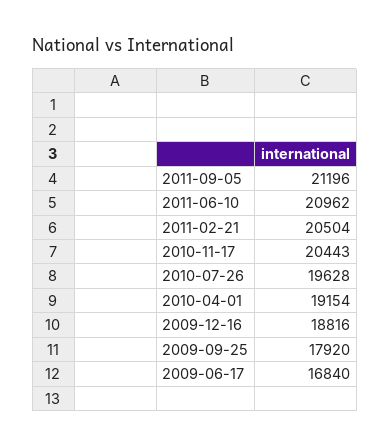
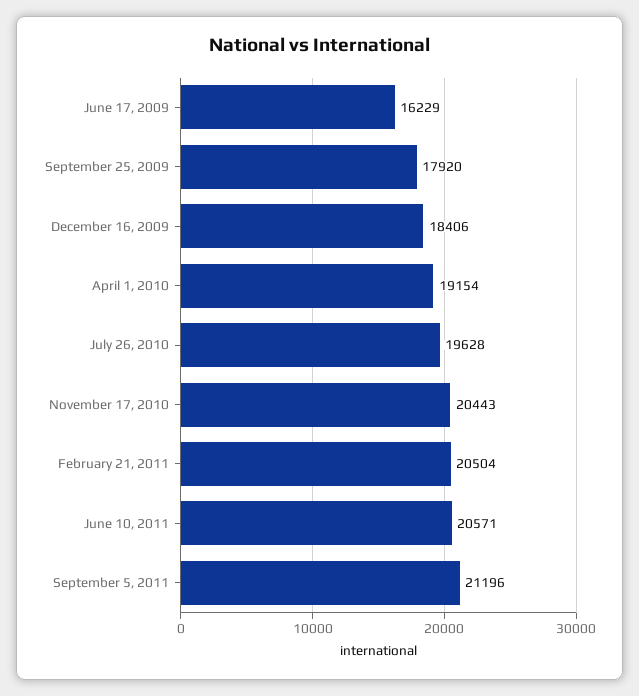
  {
    "2011-09-05": 21196,
-   "2011-06-10": 20962,
+   "2011-06-10": 20571,
    "2011-02-21": 20504,
    "2010-11-17": 20443,
    "2010-07-26": 19628,
    "2010-04-01": 19154,
-   "2009-12-16": 18816,
+   "2009-12-16": 18406,
    "2009-09-25": 17920,
-   "2009-06-17": 16840
+   "2009-06-17": 16229
  }

